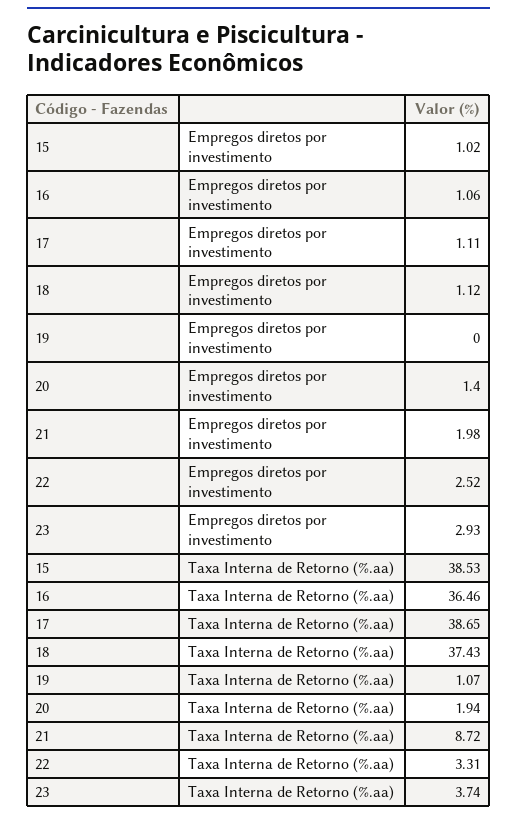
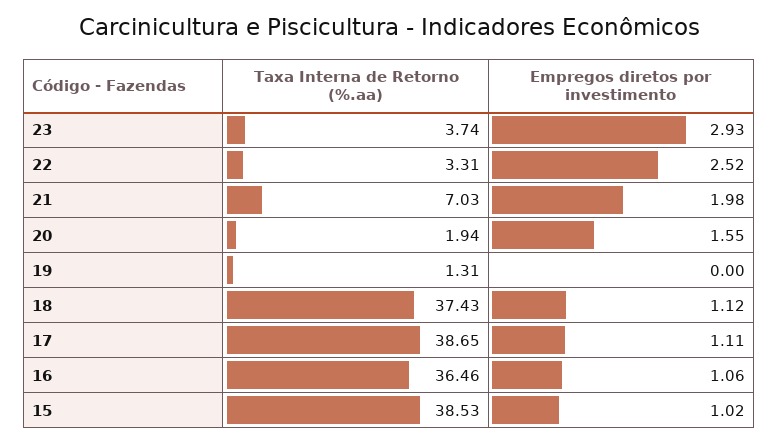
  {
    "15": {
      "Empregos diretos por investimento": 1.02,
      "Taxa Interna de Retorno (%.aa)": 38.53
    },
    "16": {
      "Empregos diretos por investimento": 1.06,
      "Taxa Interna de Retorno (%.aa)": 36.46
    },
    "17": {
      "Empregos diretos por investimento": 1.11,
      "Taxa Interna de Retorno (%.aa)": 38.65
    },
    "18": {
      "Empregos diretos por investimento": 1.12,
      "Taxa Interna de Retorno (%.aa)": 37.43
    },
    "19": {
      "Empregos diretos por investimento": 0,
-     "Taxa Interna de Retorno (%.aa)": 1.07
+     "Taxa Interna de Retorno (%.aa)": 1.31
    },
    "20": {
-     "Empregos diretos por investimento": 1.4,
+     "Empregos diretos por investimento": 1.55,
      "Taxa Interna de Retorno (%.aa)": 1.94
    },
    "21": {
      "Empregos diretos por investimento": 1.98,
-     "Taxa Interna de Retorno (%.aa)": 8.72
+     "Taxa Interna de Retorno (%.aa)": 7.03
    },
    "22": {
      "Empregos diretos por investimento": 2.52,
      "Taxa Interna de Retorno (%.aa)": 3.31
    },
    "23": {
      "Empregos diretos por investimento": 2.93,
      "Taxa Interna de Retorno (%.aa)": 3.74
    }
  }

